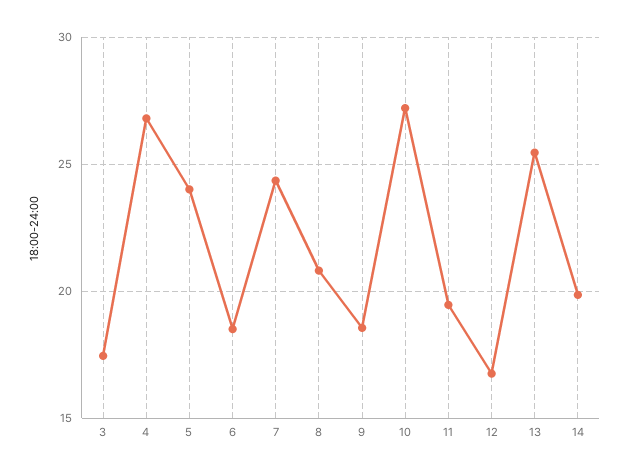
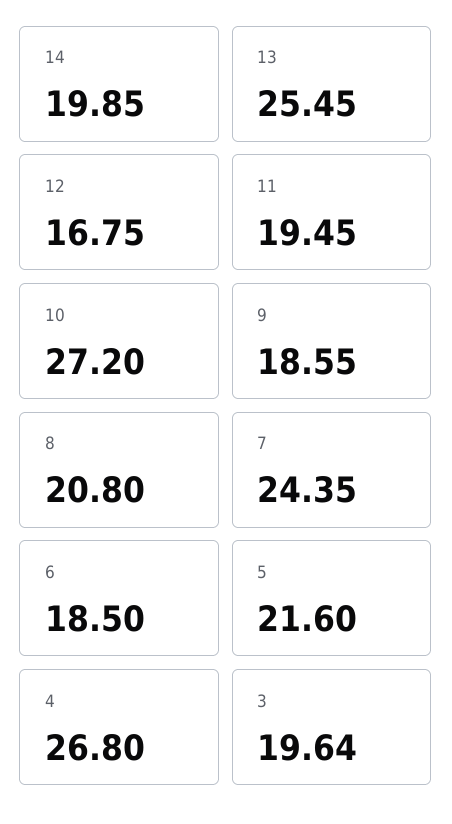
  {
-   "3": 17.5,
+   "3": 19.64,
    "4": 26.8,
-   "5": 24,
+   "5": 21.6,
    "6": 18.5,
    "7": 24.35,
    "8": 20.8,
    "9": 18.55,
    "10": 27.2,
    "11": 19.45,
    "12": 16.75,
    "13": 25.45,
    "14": 19.85
  }

